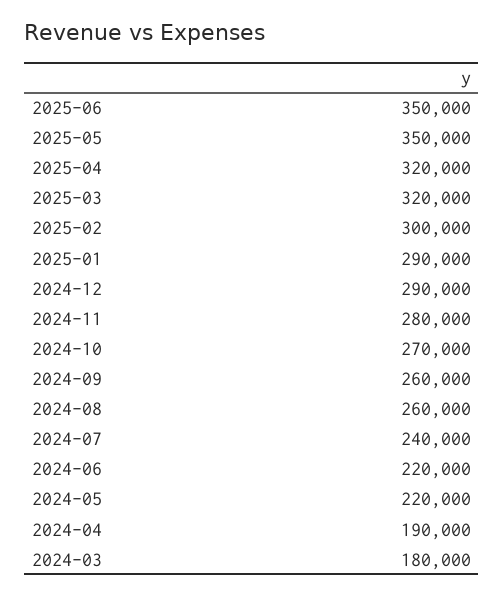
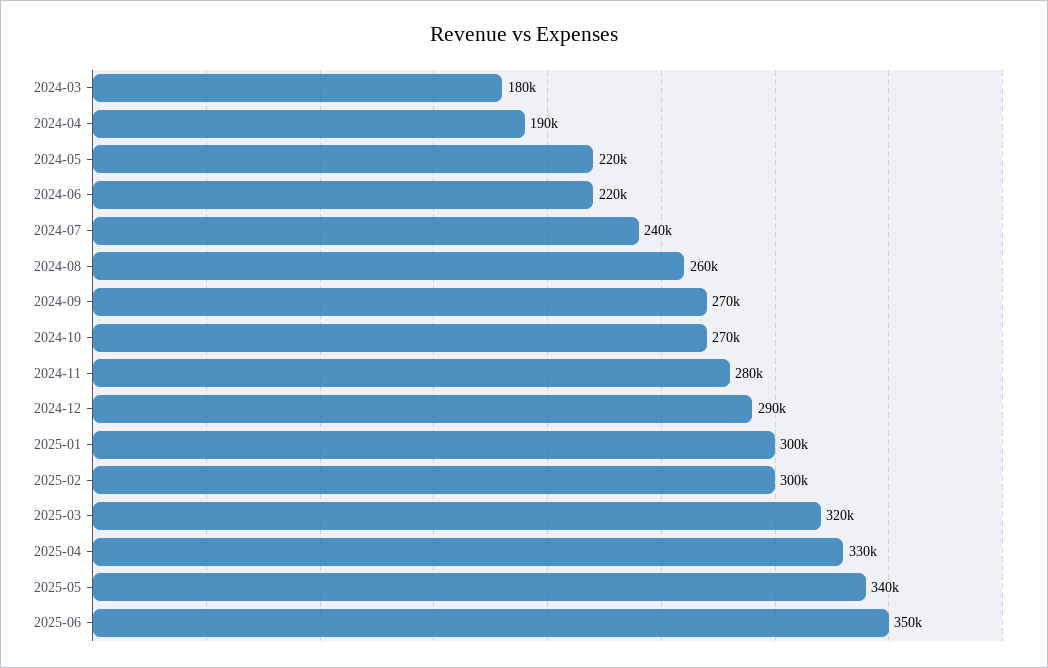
  {
    "2025-06": 350000,
-   "2025-05": 350000,
+   "2025-05": 340000,
-   "2025-04": 320000,
+   "2025-04": 330000,
    "2025-03": 320000,
    "2025-02": 300000,
-   "2025-01": 290000,
+   "2025-01": 300000,
    "2024-12": 290000,
    "2024-11": 280000,
    "2024-10": 270000,
-   "2024-09": 260000,
+   "2024-09": 270000,
    "2024-08": 260000,
    "2024-07": 240000,
    "2024-06": 220000,
    "2024-05": 220000,
    "2024-04": 190000,
    "2024-03": 180000
  }

